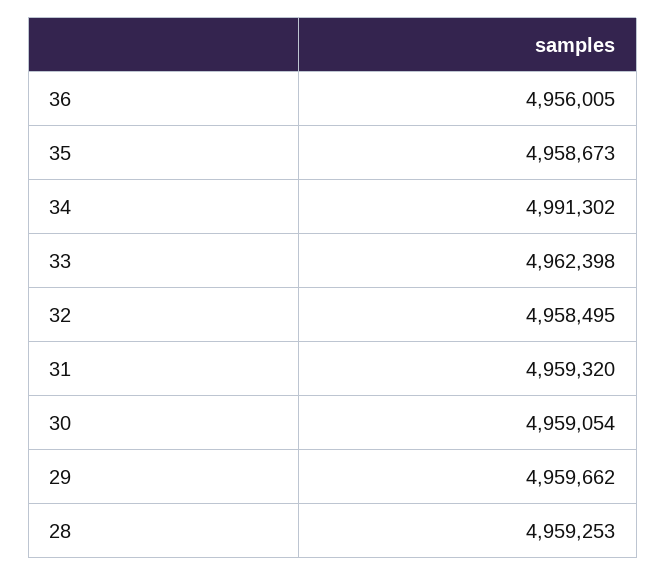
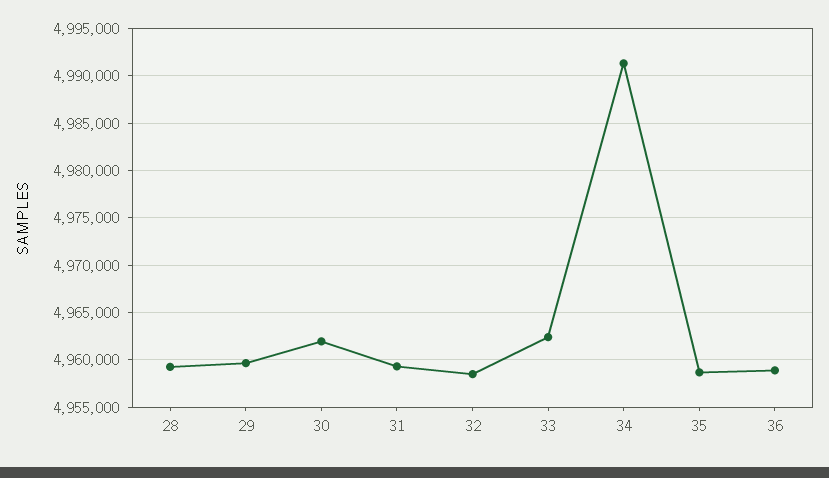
  {
-   "36": 4956005,
+   "36": 4959000,
    "35": 4958673,
    "34": 4991302,
    "33": 4962398,
    "32": 4958495,
    "31": 4959320,
-   "30": 4959054,
+   "30": 4962000,
    "29": 4959662,
    "28": 4959253
  }

